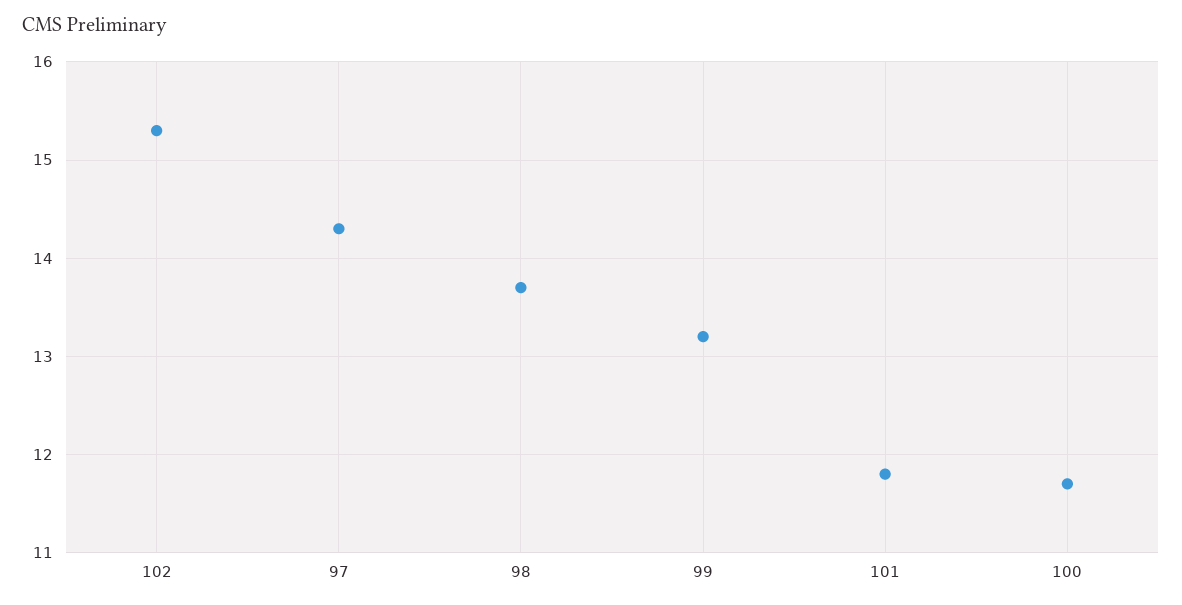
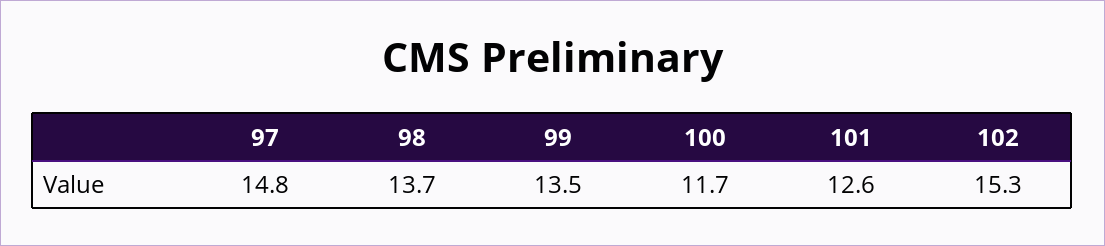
  {
    "102": 15.3,
-   "97": 14.3,
+   "97": 14.8,
    "98": 13.7,
-   "99": 13.2,
+   "99": 13.5,
-   "101": 11.8,
+   "101": 12.6,
    "100": 11.7
  }

